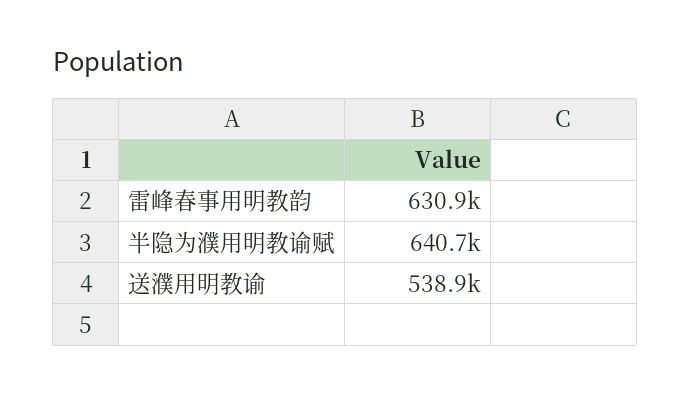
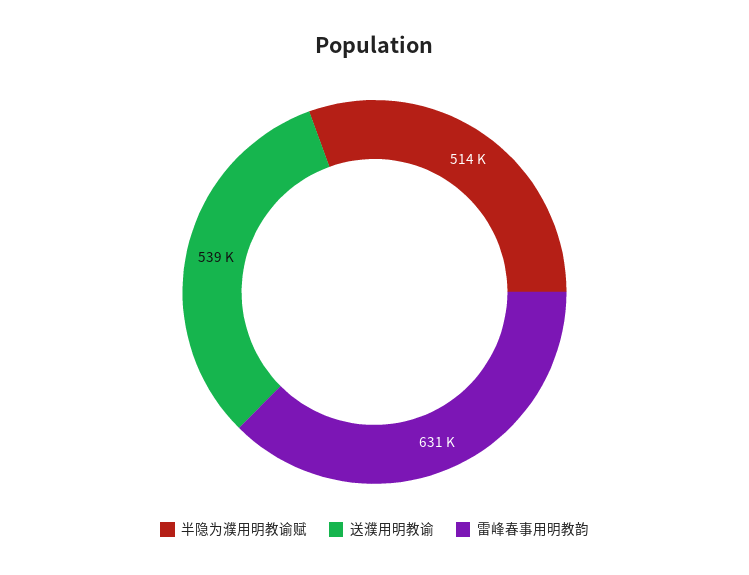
  {
    "雷峰春事用明教韵": 630900,
-   "半隐为濮用明教谕赋": 640700,
+   "半隐为濮用明教谕赋": 514000,
    "送濮用明教谕": 538900
  }

